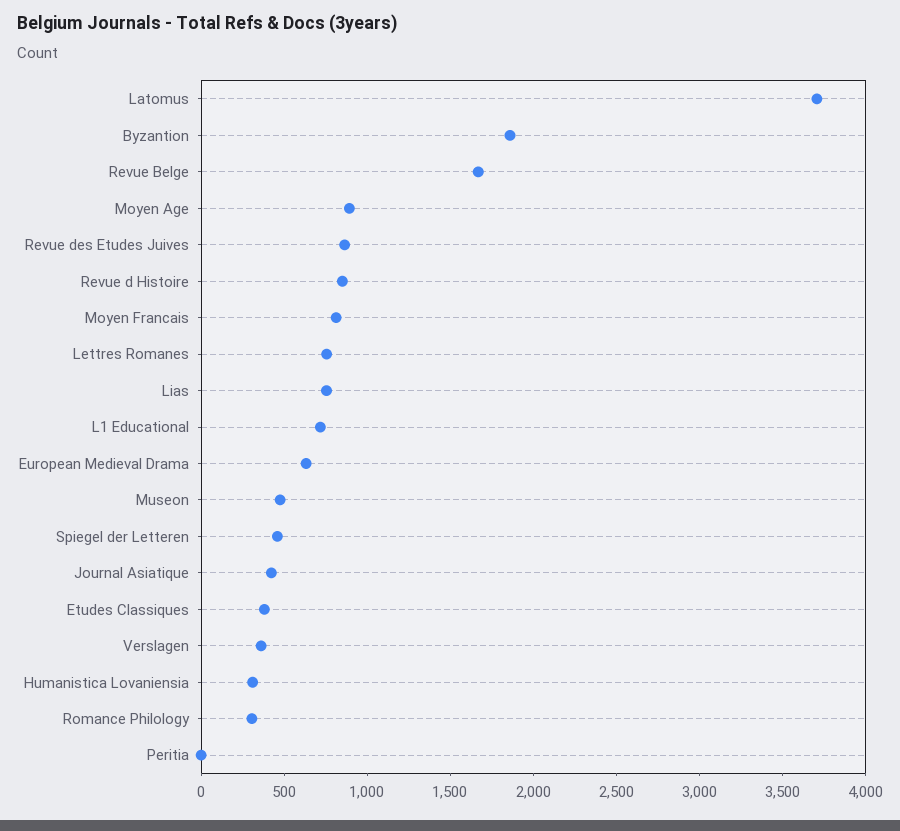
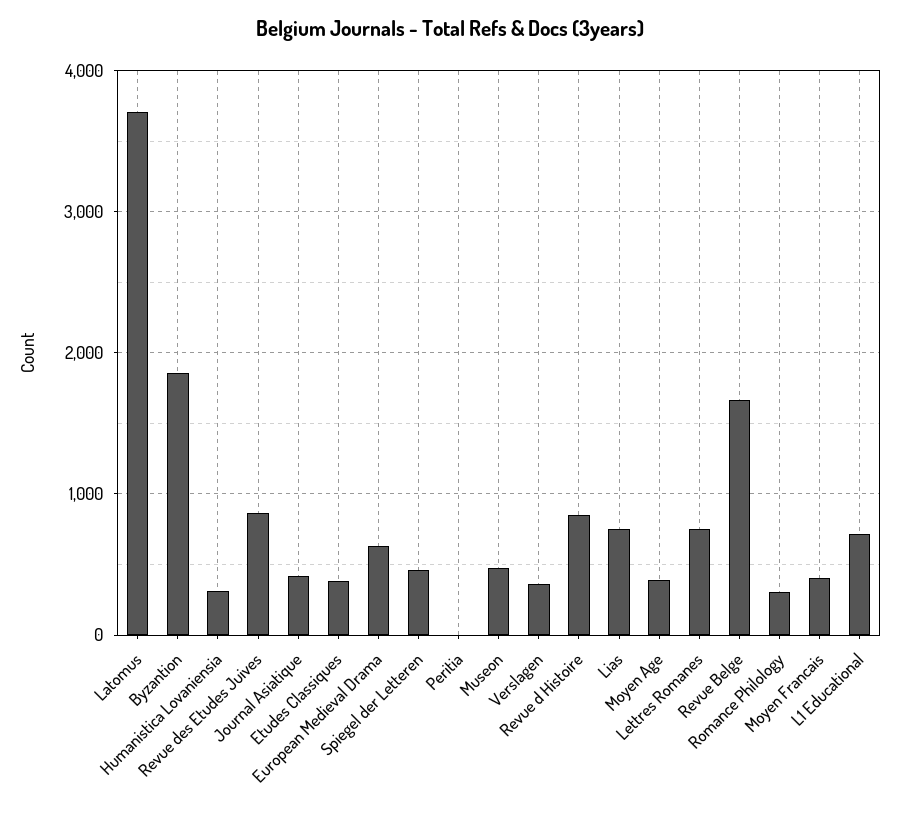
  {
    "Latomus": 3700,
    "Byzantion": 1900,
    "Revue Belge": 1700,
-   "Moyen Age": 900,
+   "Moyen Age": 400,
    "Revue des Etudes Juives": 900,
    "Revue d Histoire": 800,
-   "Moyen Francais": 800,
+   "Moyen Francais": 400,
    "Lettres Romanes": 800,
    "Lias": 800,
    "L1 Educational": 700,
    "European Medieval Drama": 600,
    "Museon": 500,
    "Spiegel der Letteren": 500,
    "Journal Asiatique": 400,
    "Etudes Classiques": 400,
    "Verslagen": 400,
    "Humanistica Lovaniensia": 300,
    "Romance Philology": 300,
    "Peritia": 0
  }

